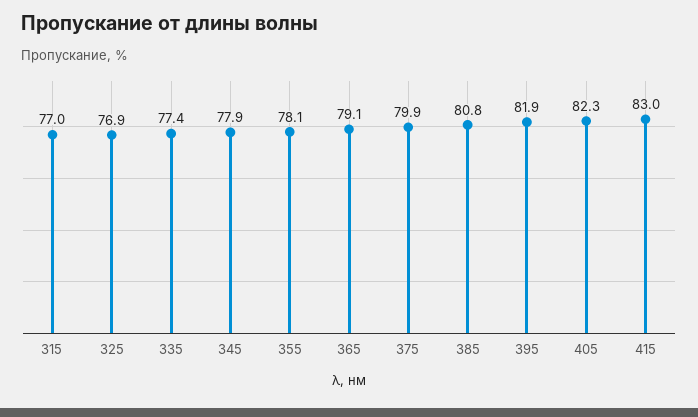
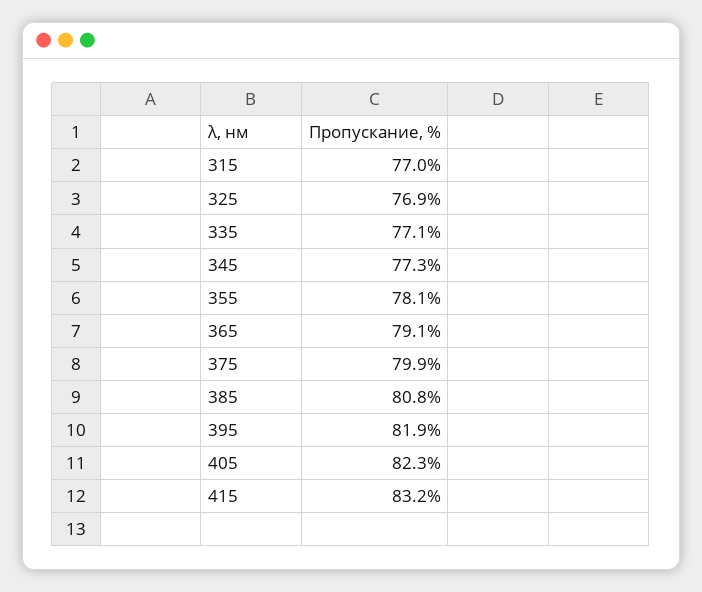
  {
    "315": 77,
    "325": 76.9,
-   "335": 77.4,
+   "335": 77.1,
-   "345": 77.9,
+   "345": 77.3,
    "355": 78.1,
    "365": 79.1,
    "375": 79.9,
    "385": 80.8,
    "395": 81.9,
    "405": 82.3,
-   "415": 83
+   "415": 83.2
  }

